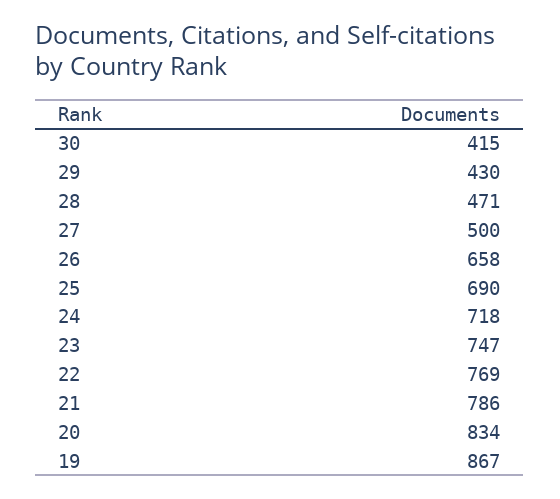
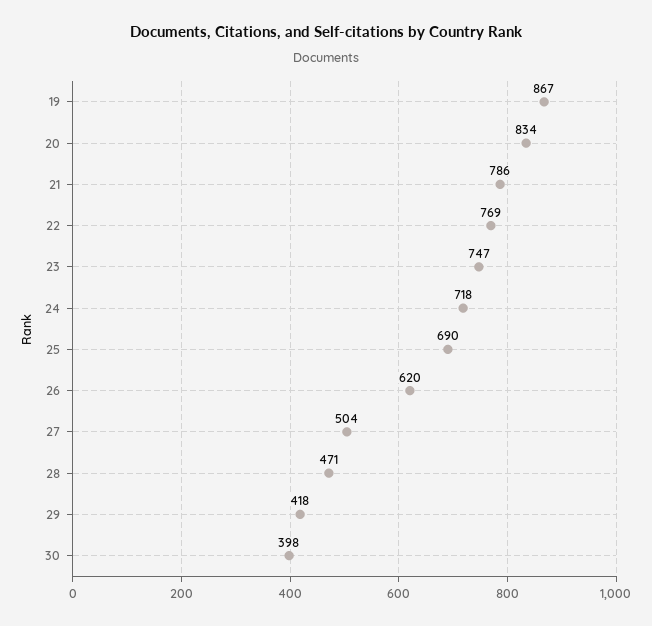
  {
-   "30": 415,
+   "30": 398,
-   "29": 430,
+   "29": 418,
    "28": 471,
-   "27": 500,
+   "27": 504,
-   "26": 658,
+   "26": 620,
    "25": 690,
    "24": 718,
    "23": 747,
    "22": 769,
    "21": 786,
    "20": 834,
    "19": 867
  }

